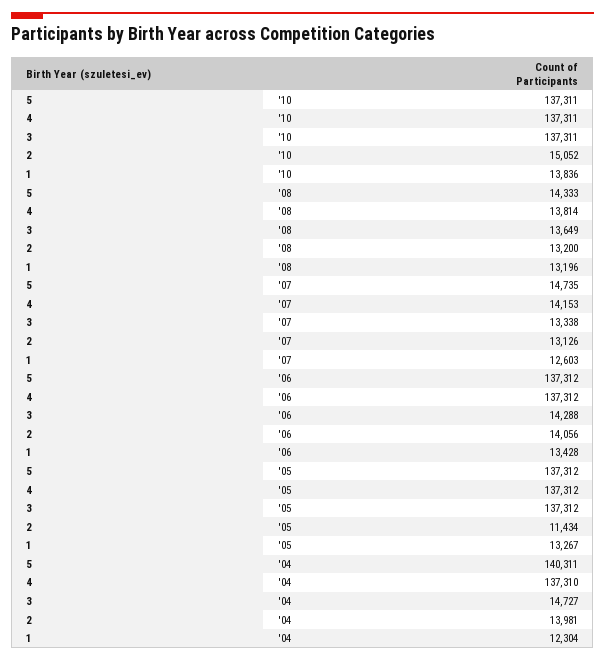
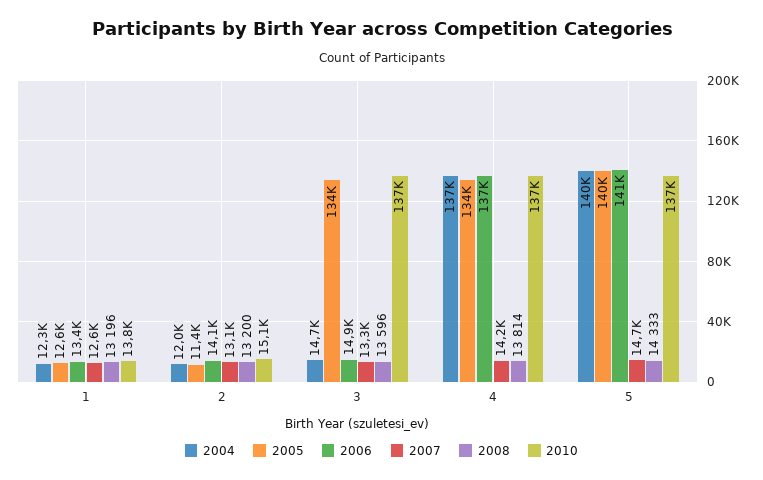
  {
    "'10": {
      "5": 137311,
      "4": 137311,
      "3": 137311,
      "2": 15052,
      "1": 13836
    },
    "'08": {
      "5": 14333,
      "4": 13814,
-     "3": 13649,
+     "3": 13596,
      "2": 13200,
      "1": 13196
    },
    "'07": {
      "5": 14735,
      "4": 14153,
      "3": 13338,
      "2": 13126,
      "1": 12603
    },
    "'06": {
-     "5": 137312,
+     "5": 141000,
      "4": 137312,
-     "3": 14288,
+     "3": 14900,
      "2": 14056,
      "1": 13428
    },
    "'05": {
-     "5": 137312,
+     "5": 140000,
-     "4": 137312,
+     "4": 134000,
-     "3": 137312,
+     "3": 134000,
      "2": 11434,
-     "1": 13267
+     "1": 12600
    },
    "'04": {
      "5": 140311,
      "4": 137310,
      "3": 14727,
-     "2": 13981,
+     "2": 12000,
      "1": 12304
    }
  }

